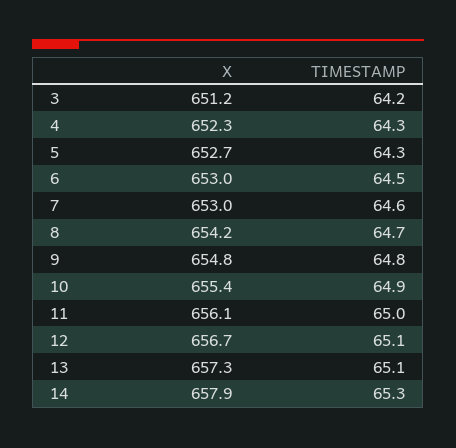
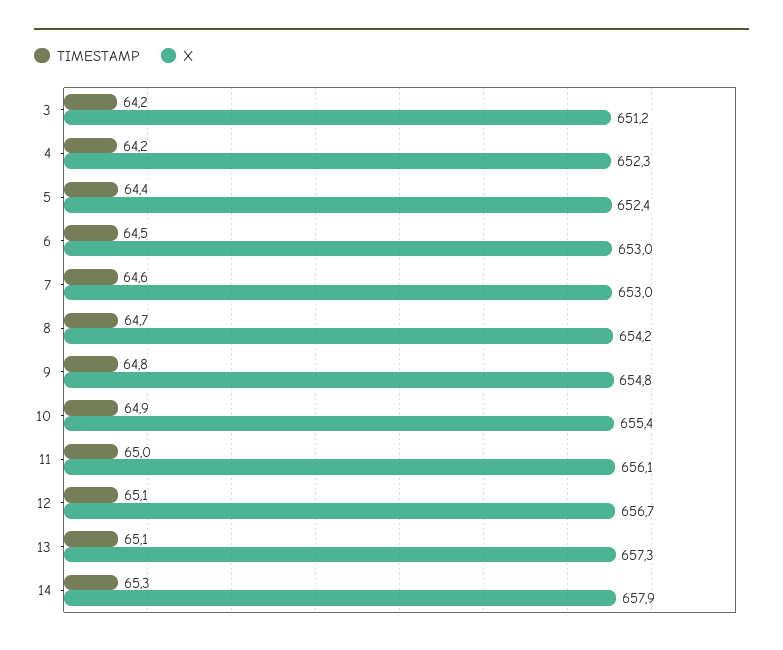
  {
    "X": {
      "3": 651.2,
      "4": 652.3,
-     "5": 652.7,
+     "5": 652.4,
      "6": 653,
      "7": 653,
      "8": 654.2,
      "9": 654.8,
      "10": 655.4,
      "11": 656.1,
      "12": 656.7,
      "13": 657.3,
      "14": 657.9
    },
    "TIMESTAMP": {
      "3": 64.2,
-     "4": 64.3,
+     "4": 64.2,
-     "5": 64.3,
+     "5": 64.4,
      "6": 64.5,
      "7": 64.6,
      "8": 64.7,
      "9": 64.8,
      "10": 64.9,
      "11": 65,
      "12": 65.1,
      "13": 65.1,
      "14": 65.3
    }
  }

